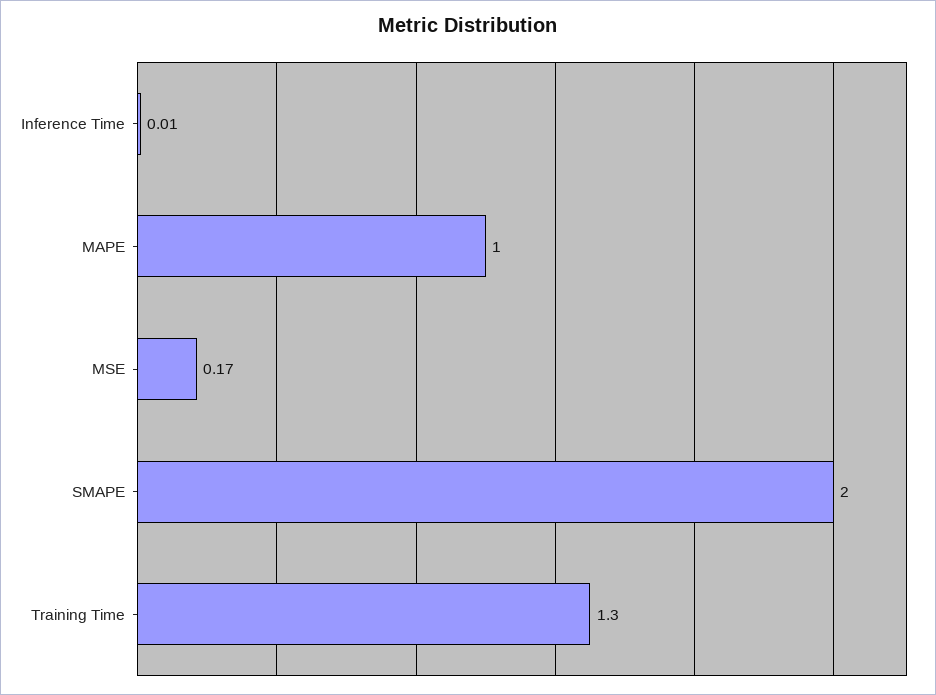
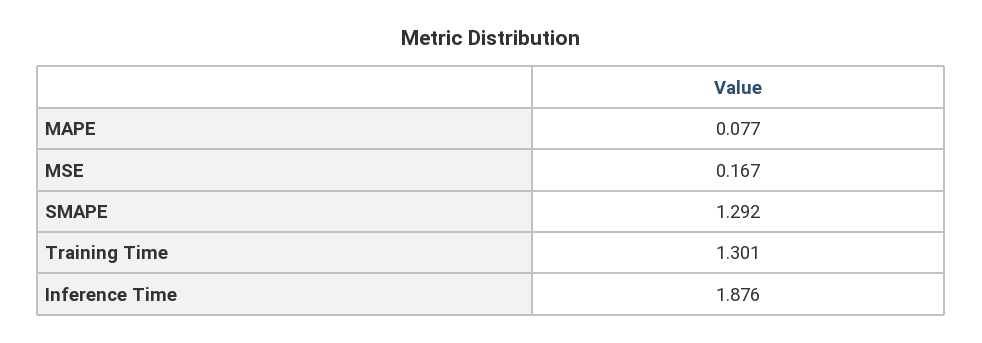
  {
-   "Inference Time": 0.01,
+   "Inference Time": 1.876,
-   "MAPE": 1,
+   "MAPE": 0.077,
    "MSE": 0.167,
-   "SMAPE": 2,
+   "SMAPE": 1.292,
    "Training Time": 1.301
  }

